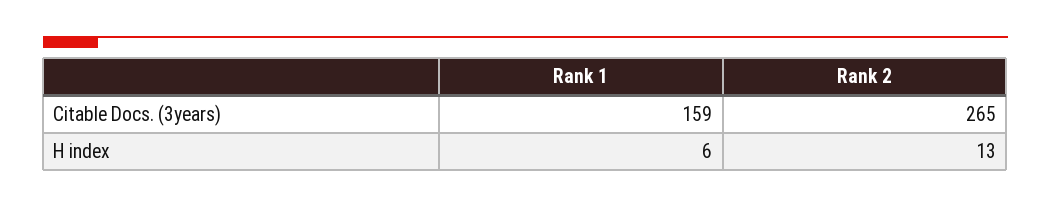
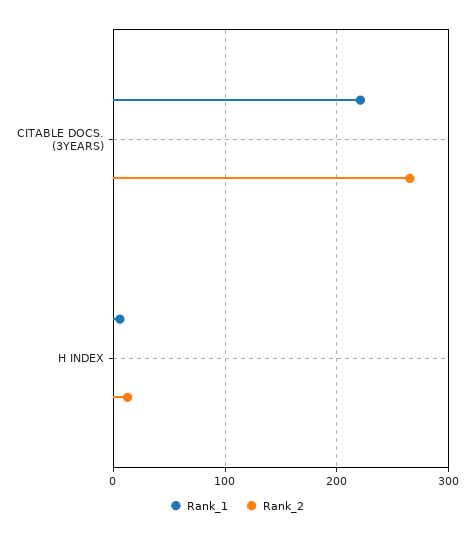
  {
    "Rank 1": {
-     "Citable Docs. (3years)": 159,
+     "Citable Docs. (3years)": 220,
      "H index": 6
    },
    "Rank 2": {
      "Citable Docs. (3years)": 265,
      "H index": 13
    }
  }

